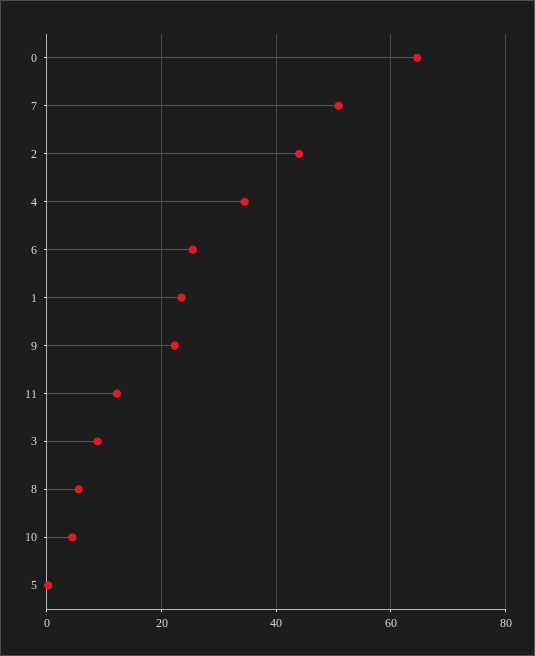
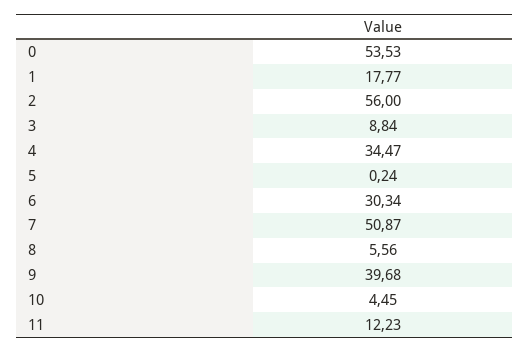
  {
-   "0": 64,
+   "0": 53.53,
    "7": 50.87,
-   "2": 44,
+   "2": 56,
    "4": 34.47,
-   "6": 26,
+   "6": 30.34,
-   "1": 24,
+   "1": 17.77,
-   "9": 22,
+   "9": 39.68,
    "11": 12.23,
    "3": 8.84,
    "8": 5.56,
    "10": 4.45,
    "5": 0.24
  }

